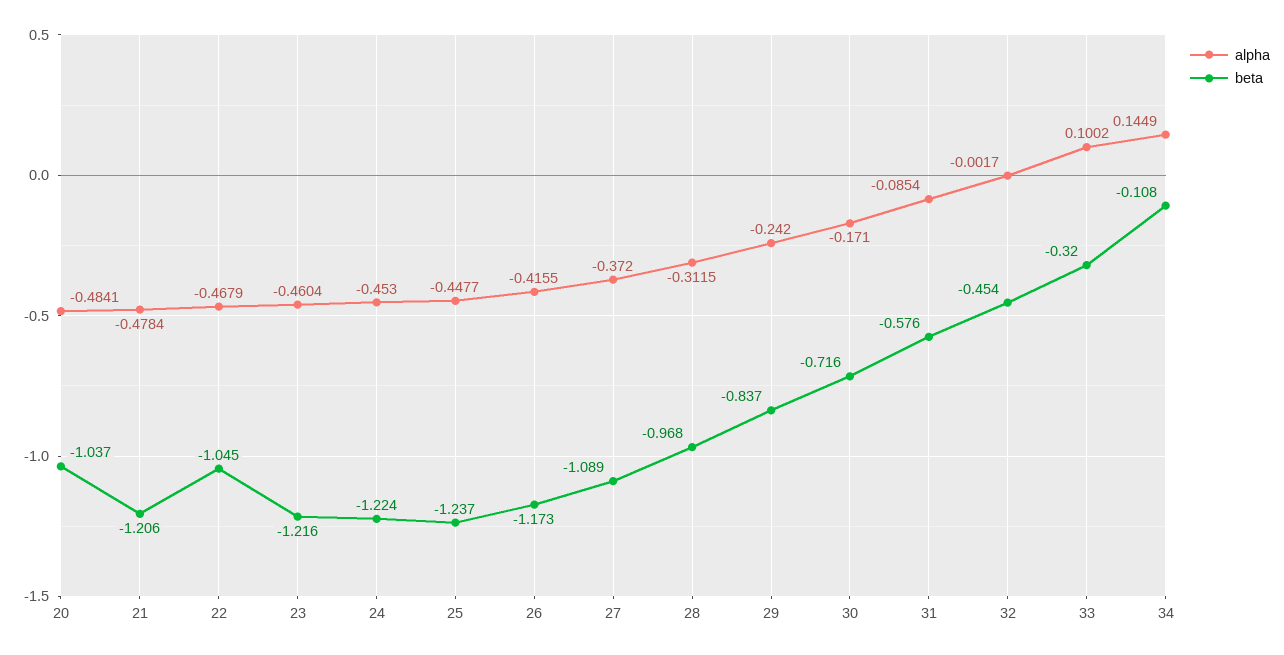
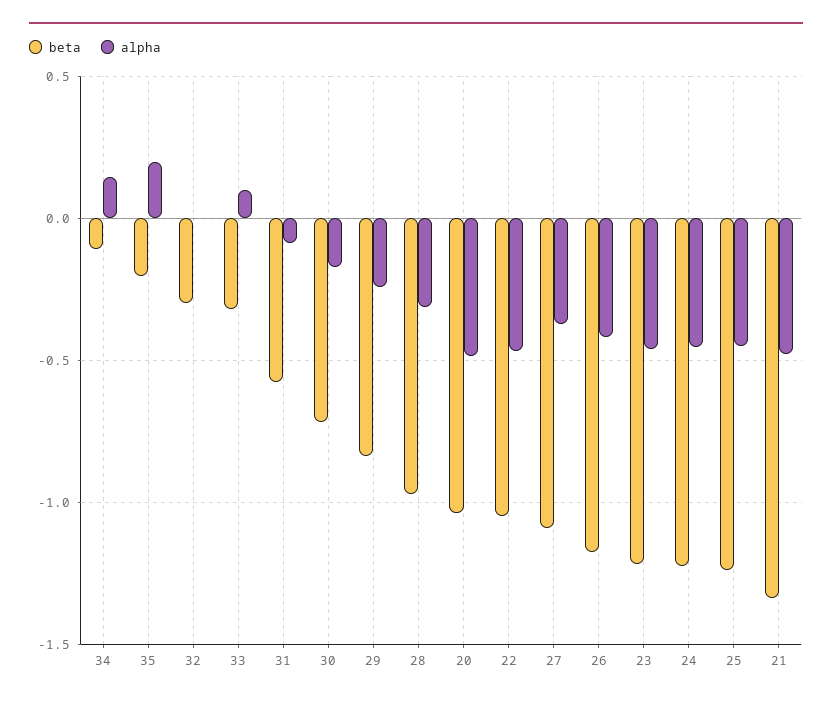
  {
    "alpha": {
      "20": -0.4841,
      "21": -0.4784,
      "22": -0.4679,
      "23": -0.4604,
      "24": -0.453,
      "25": -0.4477,
      "26": -0.4155,
      "27": -0.372,
      "28": -0.3115,
      "29": -0.242,
      "30": -0.171,
      "31": -0.0854,
      "32": -0.0017,
      "33": 0.1002,
-     "34": 0.1449
+     "34": 0.1449,
+     "35": 0.2
    },
    "beta": {
      "20": -1.037,
-     "21": -1.206,
+     "21": -1.35,
      "22": -1.045,
      "23": -1.216,
      "24": -1.224,
      "25": -1.237,
      "26": -1.173,
      "27": -1.089,
      "28": -0.968,
      "29": -0.837,
      "30": -0.716,
      "31": -0.576,
-     "32": -0.454,
+     "32": -0.3,
      "33": -0.32,
-     "34": -0.108
+     "34": -0.108,
+     "35": -0.2
    }
  }

